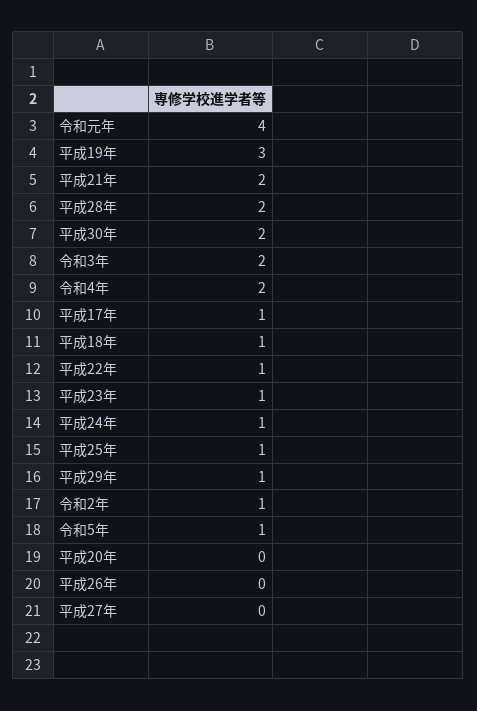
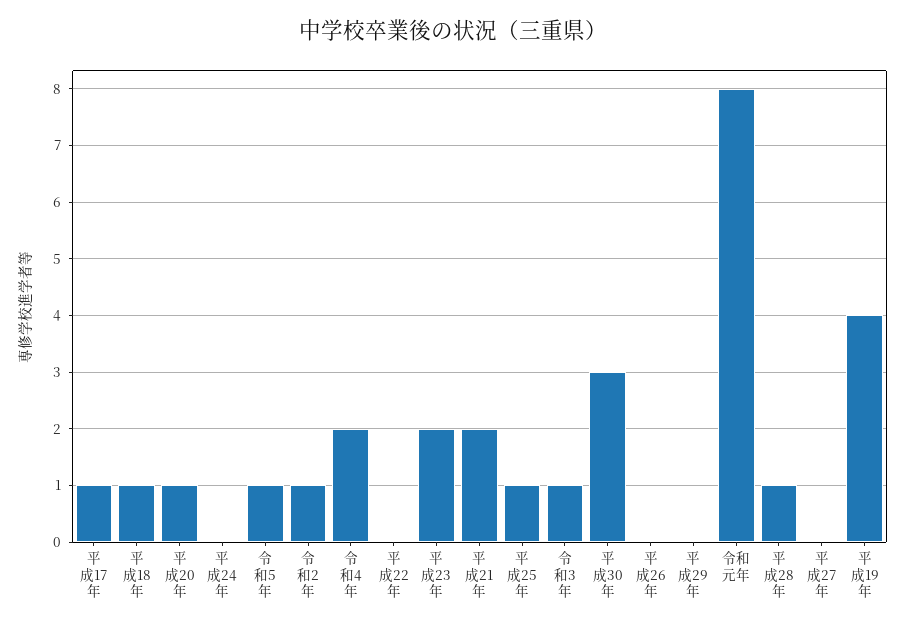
  {
-   "令和元年": 4,
+   "令和元年": 8,
-   "平成19年": 3,
+   "平成19年": 4,
    "平成21年": 2,
-   "平成28年": 2,
+   "平成28年": 1,
-   "平成30年": 2,
+   "平成30年": 3,
-   "令和3年": 2,
+   "令和3年": 1,
    "令和4年": 2,
    "平成17年": 1,
    "平成18年": 1,
-   "平成22年": 1,
+   "平成22年": 0,
-   "平成23年": 1,
+   "平成23年": 2,
-   "平成24年": 1,
+   "平成24年": 0,
    "平成25年": 1,
-   "平成29年": 1,
+   "平成29年": 0,
    "令和2年": 1,
    "令和5年": 1,
-   "平成20年": 0,
+   "平成20年": 1,
    "平成26年": 0,
    "平成27年": 0
  }

